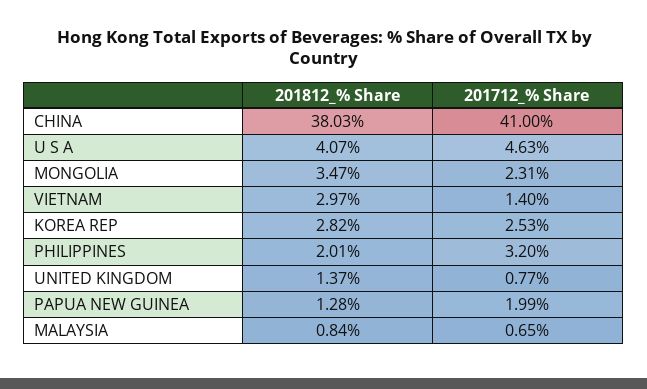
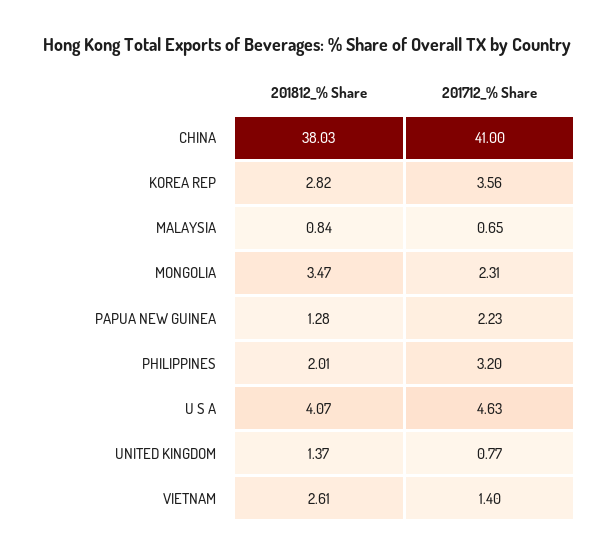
  {
    "201812_% Share": {
      "CHINA": 38.03,
      "U S A": 4.07,
      "MONGOLIA": 3.47,
-     "VIETNAM": 2.97,
+     "VIETNAM": 2.61,
      "KOREA REP": 2.82,
      "PHILIPPINES": 2.01,
      "UNITED KINGDOM": 1.37,
      "PAPUA NEW GUINEA": 1.28,
      "MALAYSIA": 0.84
    },
    "201712_% Share": {
      "CHINA": 41,
      "U S A": 4.63,
      "MONGOLIA": 2.31,
      "VIETNAM": 1.4,
-     "KOREA REP": 2.53,
+     "KOREA REP": 3.56,
      "PHILIPPINES": 3.2,
      "UNITED KINGDOM": 0.77,
-     "PAPUA NEW GUINEA": 1.99,
+     "PAPUA NEW GUINEA": 2.23,
      "MALAYSIA": 0.65
    }
  }

